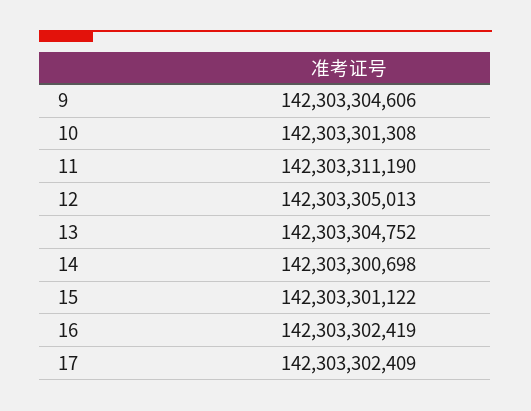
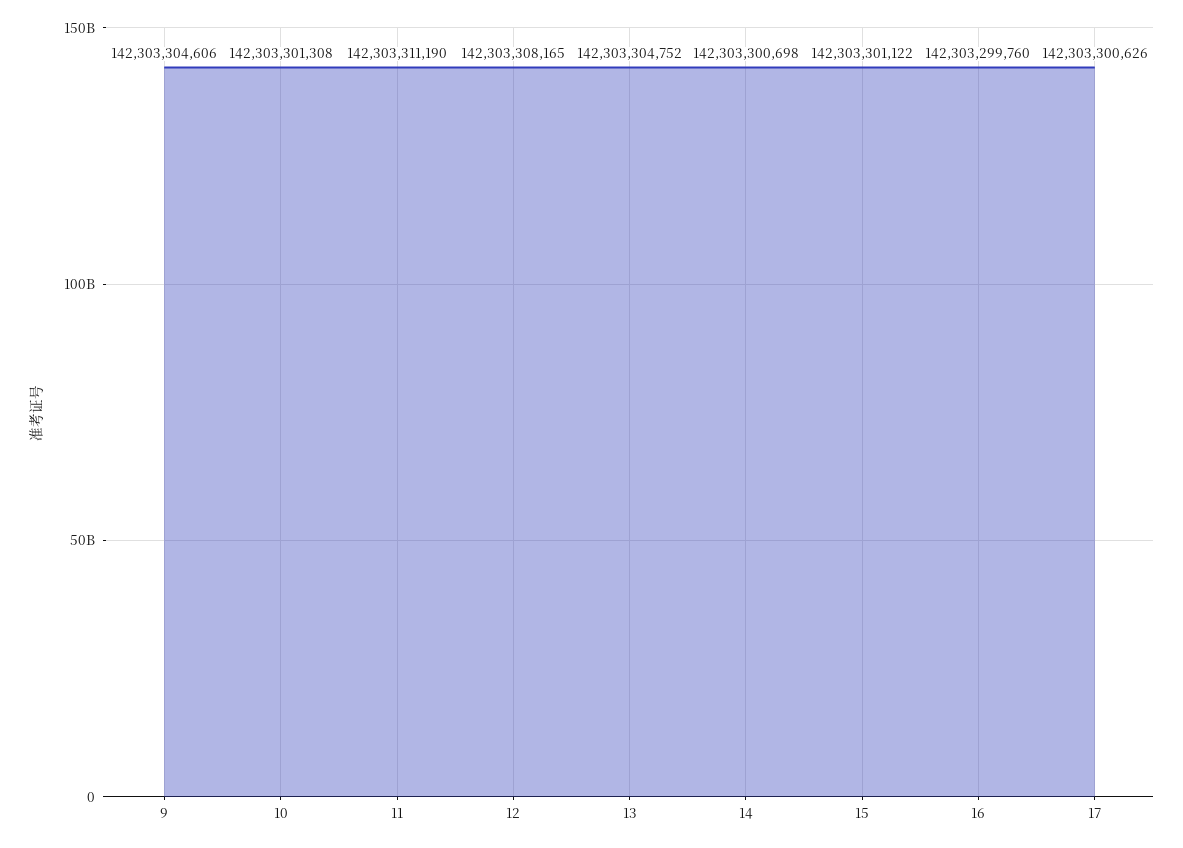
  {
    "9": 142303304606,
    "10": 142303301308,
    "11": 142303311190,
-   "12": 142303305013,
+   "12": 142303308165,
    "13": 142303304752,
    "14": 142303300698,
    "15": 142303301122,
-   "16": 142303302419,
+   "16": 142303299760,
-   "17": 142303302409
+   "17": 142303300626
  }

